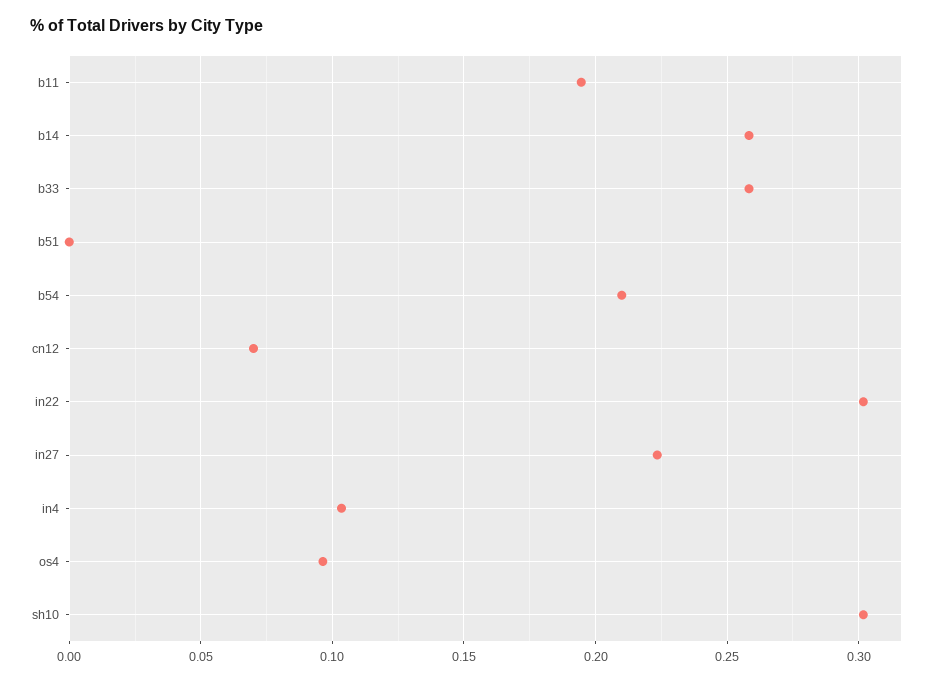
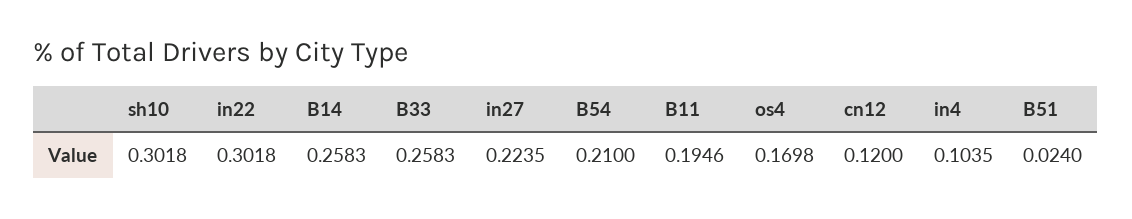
  {
    "b11": 0.1946,
    "b14": 0.2583,
    "b33": 0.2583,
-   "b51": 0,
+   "b51": 0.024,
    "b54": 0.21,
-   "cn12": 0.07,
+   "cn12": 0.12,
    "in22": 0.3018,
    "in27": 0.2235,
    "in4": 0.1035,
-   "os4": 0.095,
+   "os4": 0.1698,
    "sh10": 0.3018
  }

